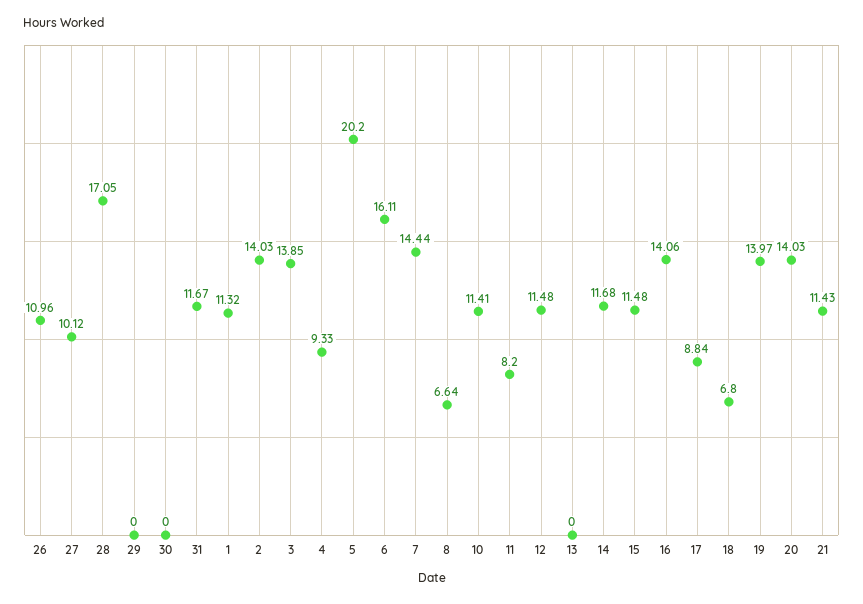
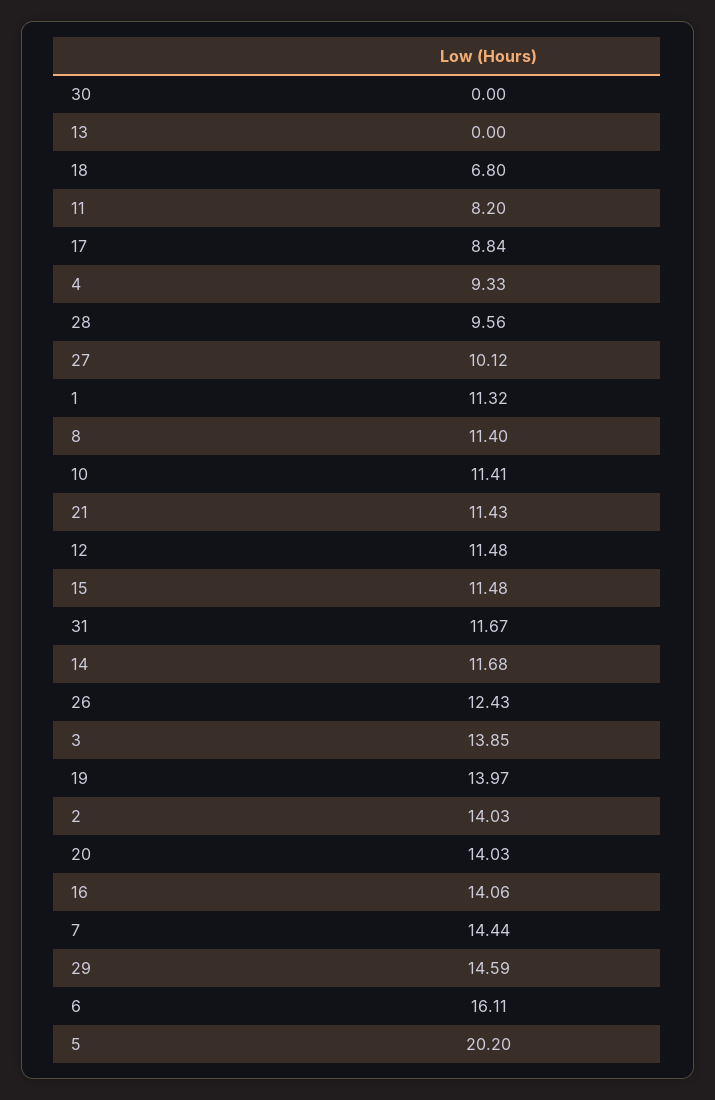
  {
-   "26": 10.96,
+   "26": 12.43,
    "27": 10.12,
-   "28": 17.05,
+   "28": 9.56,
-   "29": 0,
+   "29": 14.59,
    "30": 0,
    "31": 11.67,
    "1": 11.32,
    "2": 14.03,
    "3": 13.85,
    "4": 9.33,
    "5": 20.2,
    "6": 16.11,
    "7": 14.44,
-   "8": 6.64,
+   "8": 11.4,
    "10": 11.41,
    "11": 8.2,
    "12": 11.48,
    "13": 0,
    "14": 11.68,
    "15": 11.48,
    "16": 14.06,
    "17": 8.84,
    "18": 6.8,
    "19": 13.97,
    "20": 14.03,
    "21": 11.43
  }

